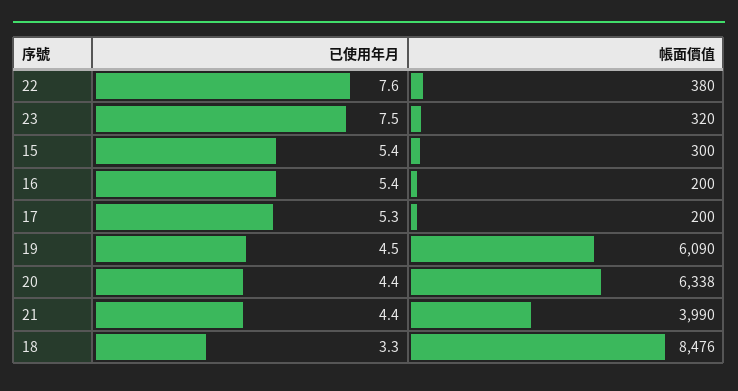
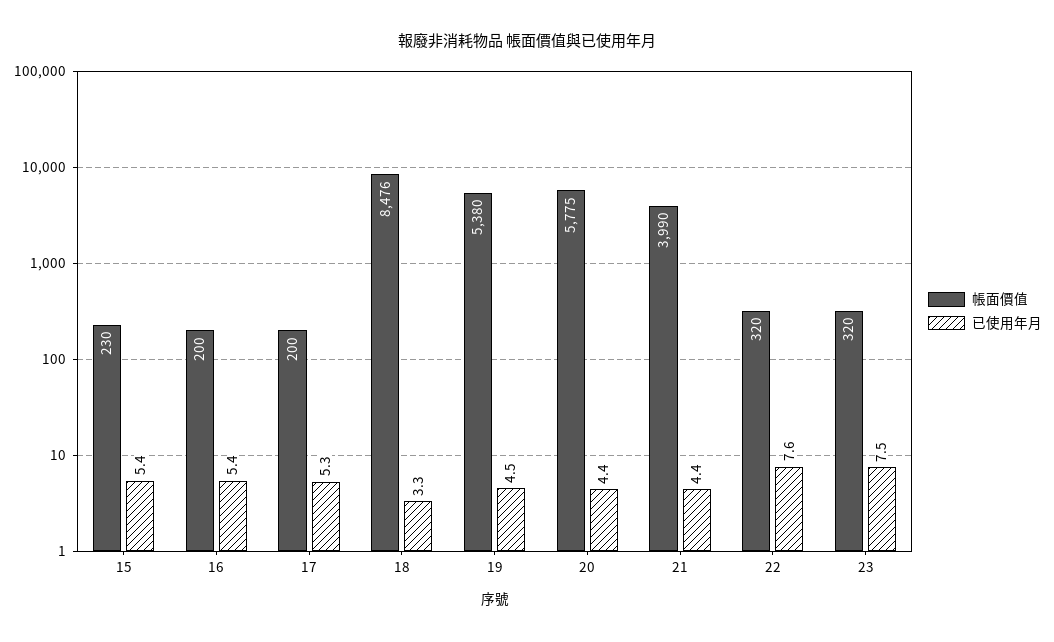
  {
    "已使用年月": {
      "22": 7.6,
      "23": 7.5,
      "15": 5.4,
      "16": 5.4,
      "17": 5.3,
      "19": 4.5,
      "20": 4.4,
      "21": 4.4,
      "18": 3.3
    },
    "帳面價值": {
-     "22": 380,
+     "22": 320,
      "23": 320,
-     "15": 300,
+     "15": 230,
      "16": 200,
      "17": 200,
-     "19": 6090,
+     "19": 5380,
-     "20": 6338,
+     "20": 5775,
      "21": 3990,
      "18": 8476
    }
  }

